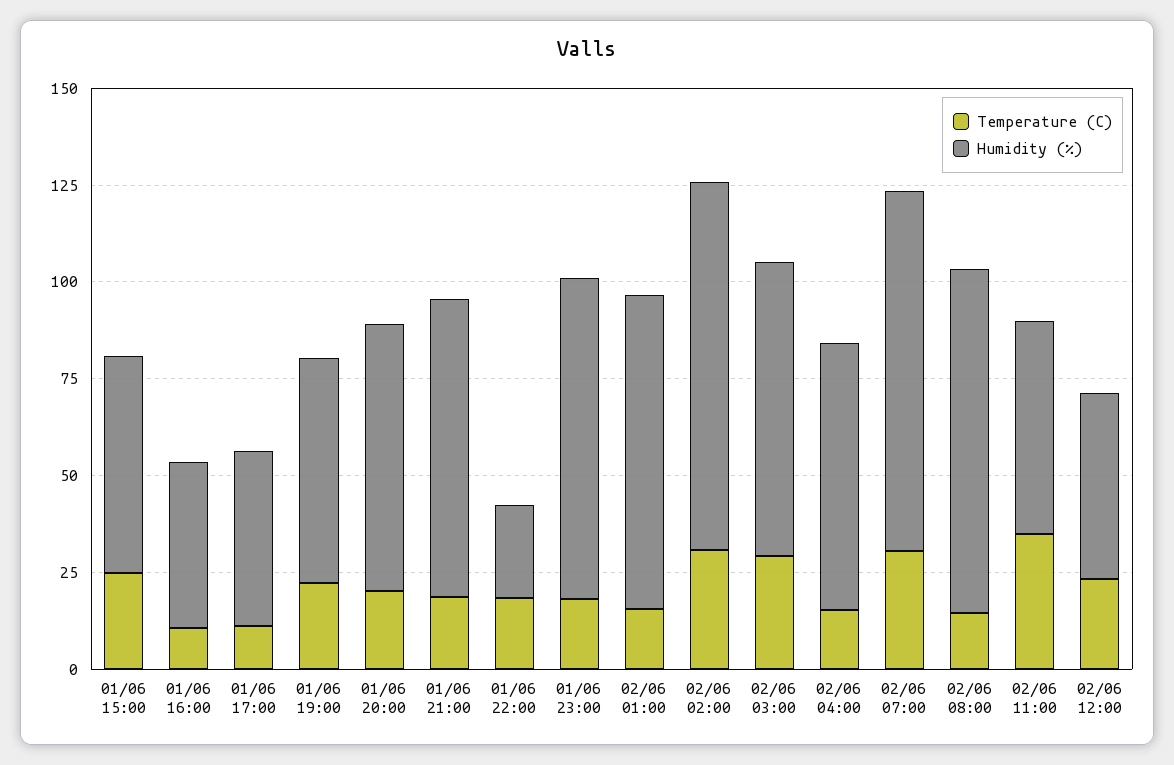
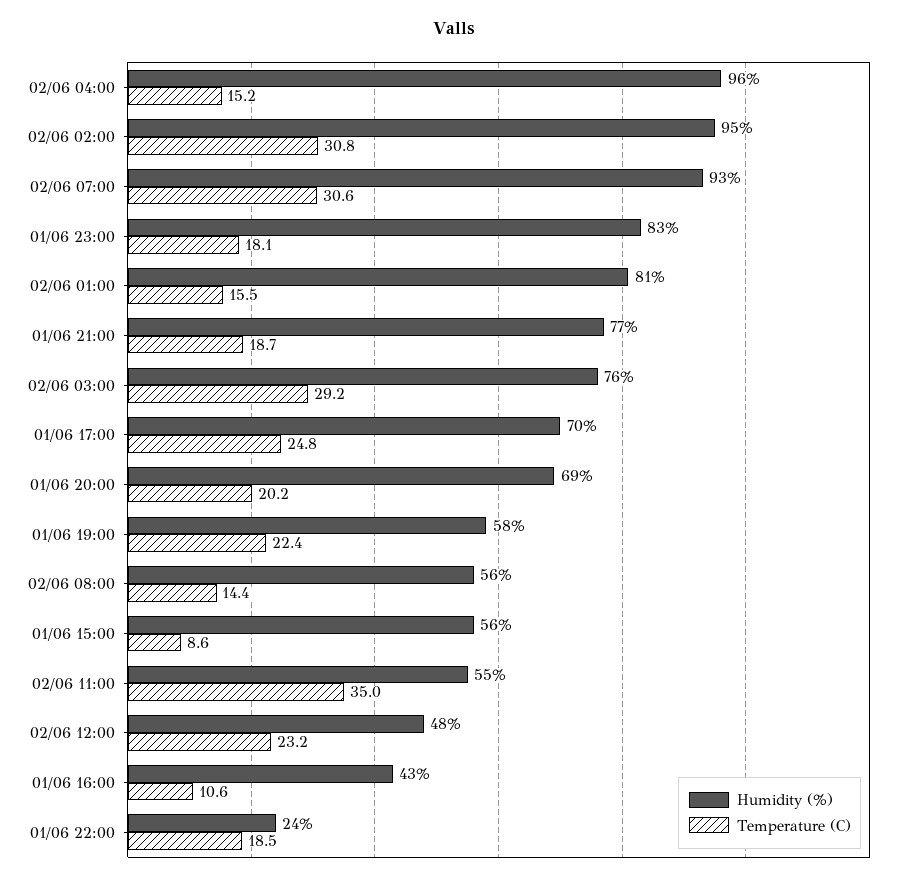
  {
    "Temperature (C)": {
-     "01/06 15:00": 25,
+     "01/06 15:00": 8.6,
      "01/06 16:00": 10.6,
-     "01/06 17:00": 10,
+     "01/06 17:00": 24.8,
      "01/06 19:00": 22.4,
      "01/06 20:00": 20.2,
      "01/06 21:00": 18.7,
      "01/06 22:00": 18.5,
      "01/06 23:00": 18.1,
      "02/06 01:00": 15.5,
      "02/06 02:00": 30.8,
      "02/06 03:00": 29.2,
      "02/06 04:00": 15.2,
      "02/06 07:00": 30.6,
      "02/06 08:00": 14.4,
      "02/06 11:00": 35,
      "02/06 12:00": 23.2
    },
    "Humidity (%)": {
      "01/06 15:00": 56,
      "01/06 16:00": 43,
-     "01/06 17:00": 45,
+     "01/06 17:00": 70,
      "01/06 19:00": 58,
      "01/06 20:00": 69,
      "01/06 21:00": 77,
      "01/06 22:00": 24,
      "01/06 23:00": 83,
      "02/06 01:00": 81,
      "02/06 02:00": 95,
      "02/06 03:00": 76,
-     "02/06 04:00": 70,
+     "02/06 04:00": 96,
      "02/06 07:00": 93,
-     "02/06 08:00": 90,
+     "02/06 08:00": 56,
      "02/06 11:00": 55,
      "02/06 12:00": 48
    }
  }

